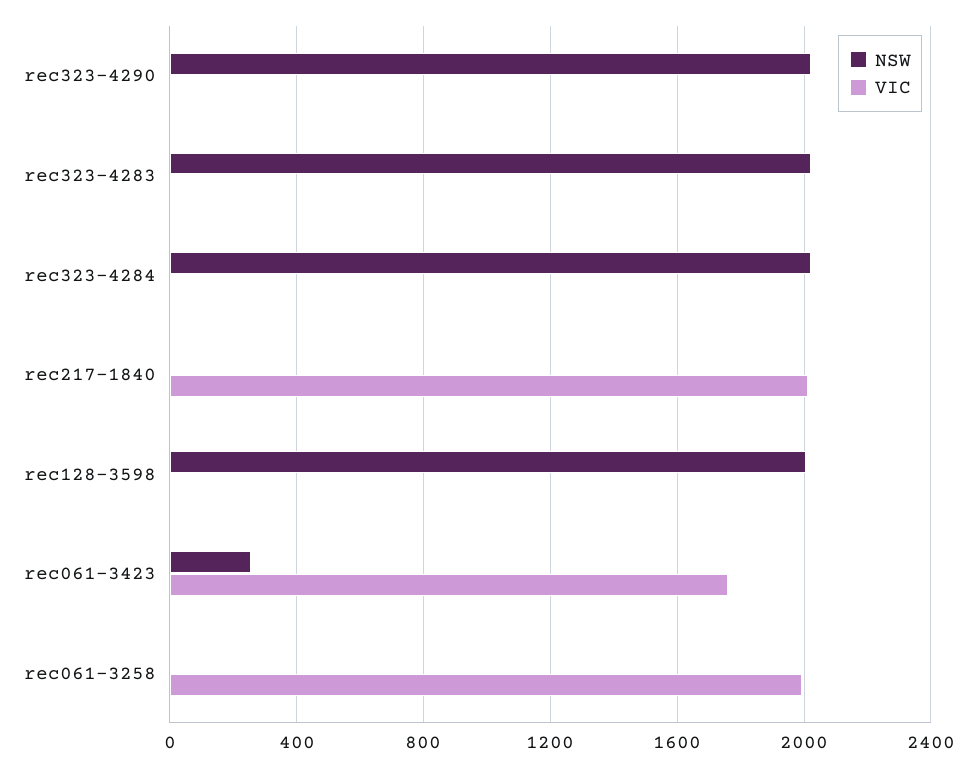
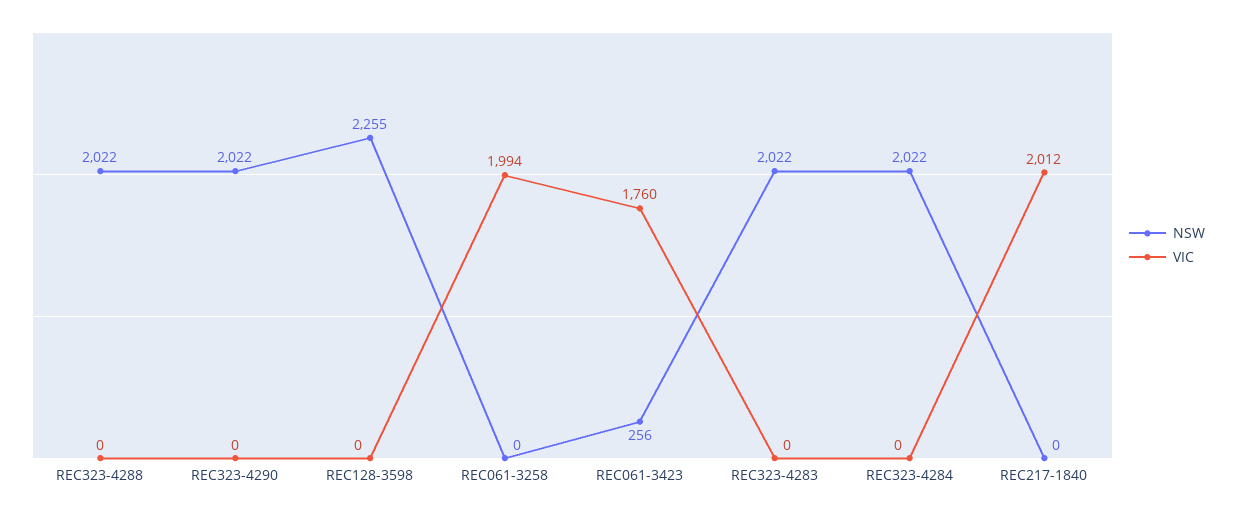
  {
    "NSW": {
      "rec323-4290": 2022,
      "rec323-4283": 2022,
      "rec323-4284": 2022,
      "rec217-1840": 0,
-     "rec128-3598": 2000,
+     "rec128-3598": 2255,
      "rec061-3423": 256,
-     "rec061-3258": 0
+     "rec061-3258": 0,
+     "REC323-4288": 2022
    },
    "VIC": {
      "rec323-4290": 0,
      "rec323-4283": 0,
      "rec323-4284": 0,
      "rec217-1840": 2012,
      "rec128-3598": 0,
      "rec061-3423": 1760,
-     "rec061-3258": 1994
+     "rec061-3258": 1994,
+     "REC323-4288": 0
    }
  }

